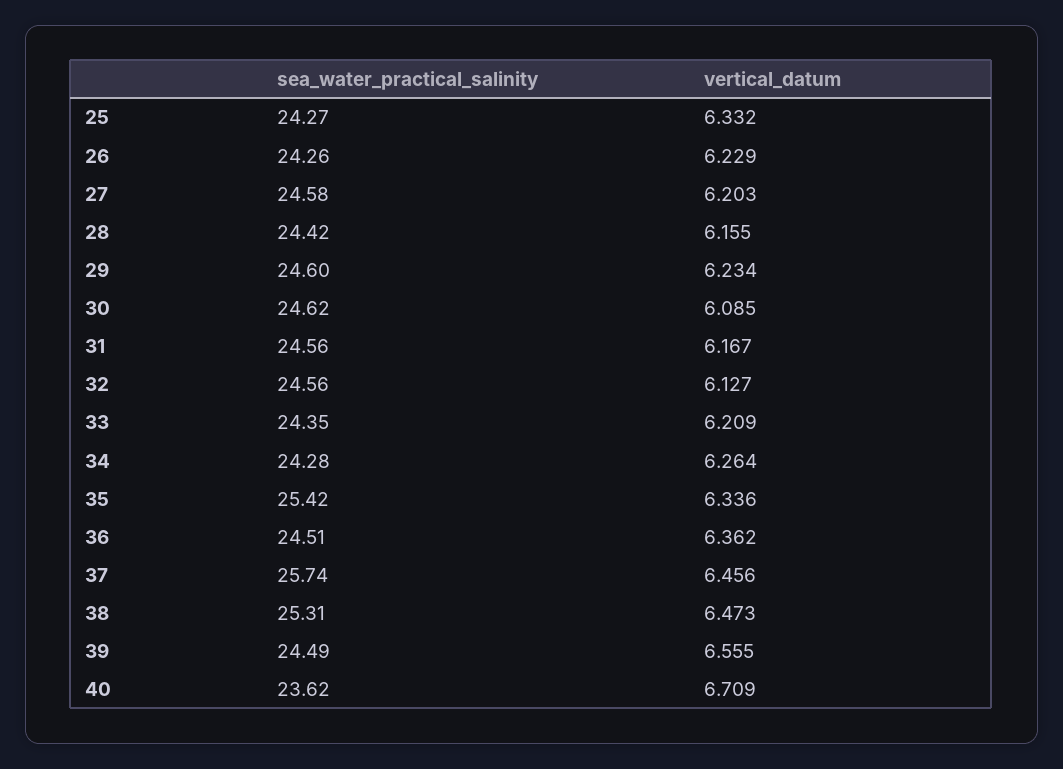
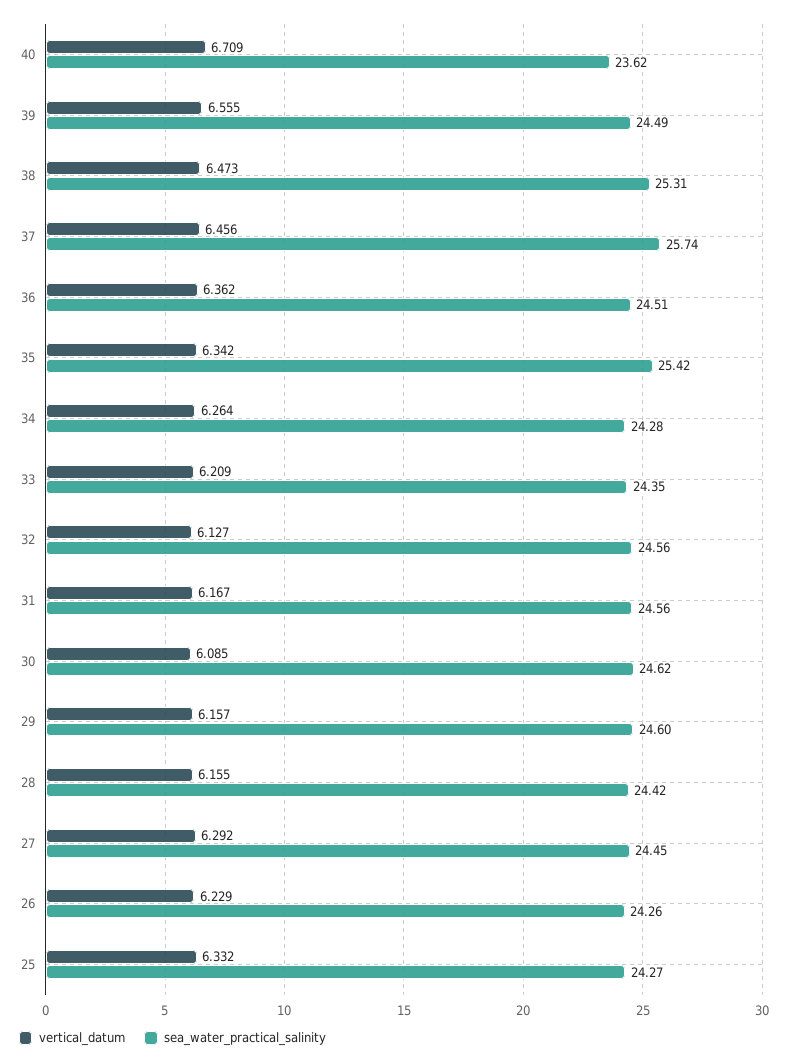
  {
    "sea_water_practical_salinity": {
      "25": 24.27,
      "26": 24.26,
-     "27": 24.58,
+     "27": 24.45,
      "28": 24.42,
      "29": 24.6,
      "30": 24.62,
      "31": 24.56,
      "32": 24.56,
      "33": 24.35,
      "34": 24.28,
      "35": 25.42,
      "36": 24.51,
      "37": 25.74,
      "38": 25.31,
      "39": 24.49,
      "40": 23.62
    },
    "vertical_datum": {
      "25": 6.332,
      "26": 6.229,
-     "27": 6.203,
+     "27": 6.292,
      "28": 6.155,
-     "29": 6.234,
+     "29": 6.157,
      "30": 6.085,
      "31": 6.167,
      "32": 6.127,
      "33": 6.209,
      "34": 6.264,
-     "35": 6.336,
+     "35": 6.342,
      "36": 6.362,
      "37": 6.456,
      "38": 6.473,
      "39": 6.555,
      "40": 6.709
    }
  }

